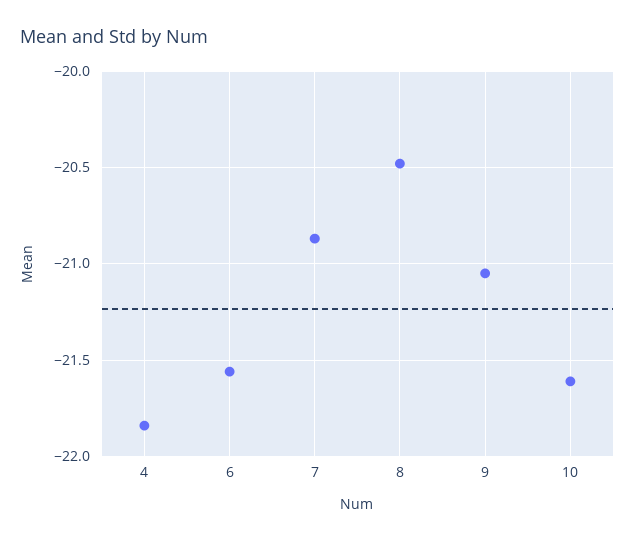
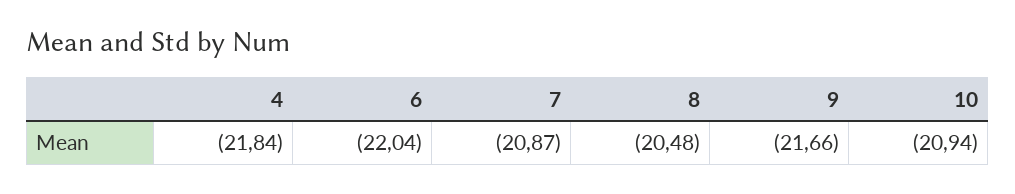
  {
    "4": -21.84,
-   "6": -21.55,
+   "6": -22.04,
    "7": -20.87,
    "8": -20.48,
-   "9": -21.05,
+   "9": -21.66,
-   "10": -21.6
+   "10": -20.94
  }

